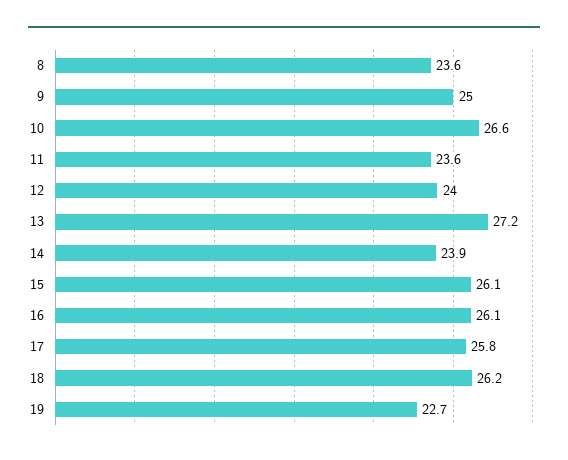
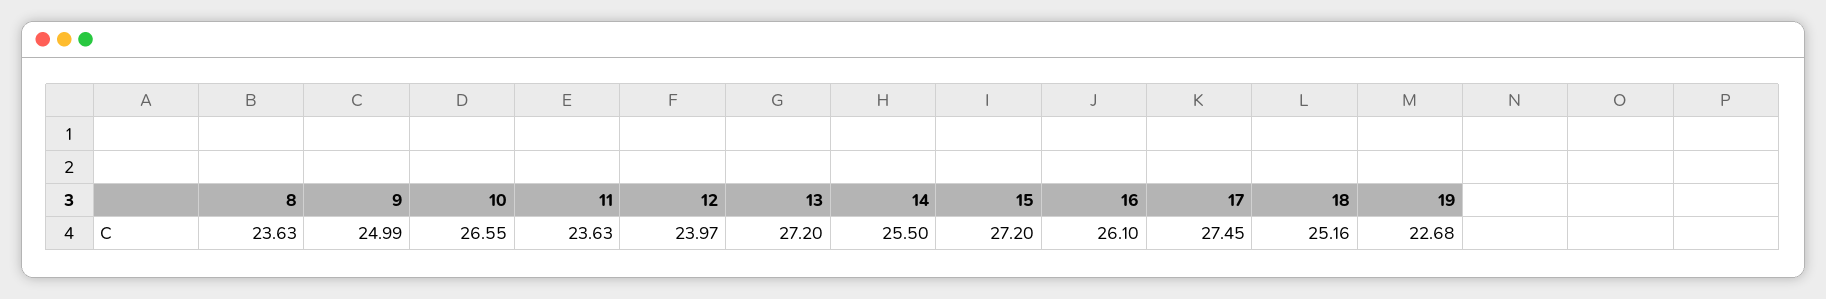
  {
    "8": 23.63,
    "9": 24.99,
    "10": 26.55,
    "11": 23.63,
    "12": 23.97,
    "13": 27.2,
-   "14": 23.9,
+   "14": 25.5,
-   "15": 26.1,
+   "15": 27.2,
    "16": 26.1,
-   "17": 25.8,
+   "17": 27.45,
-   "18": 26.2,
+   "18": 25.16,
    "19": 22.68
  }

